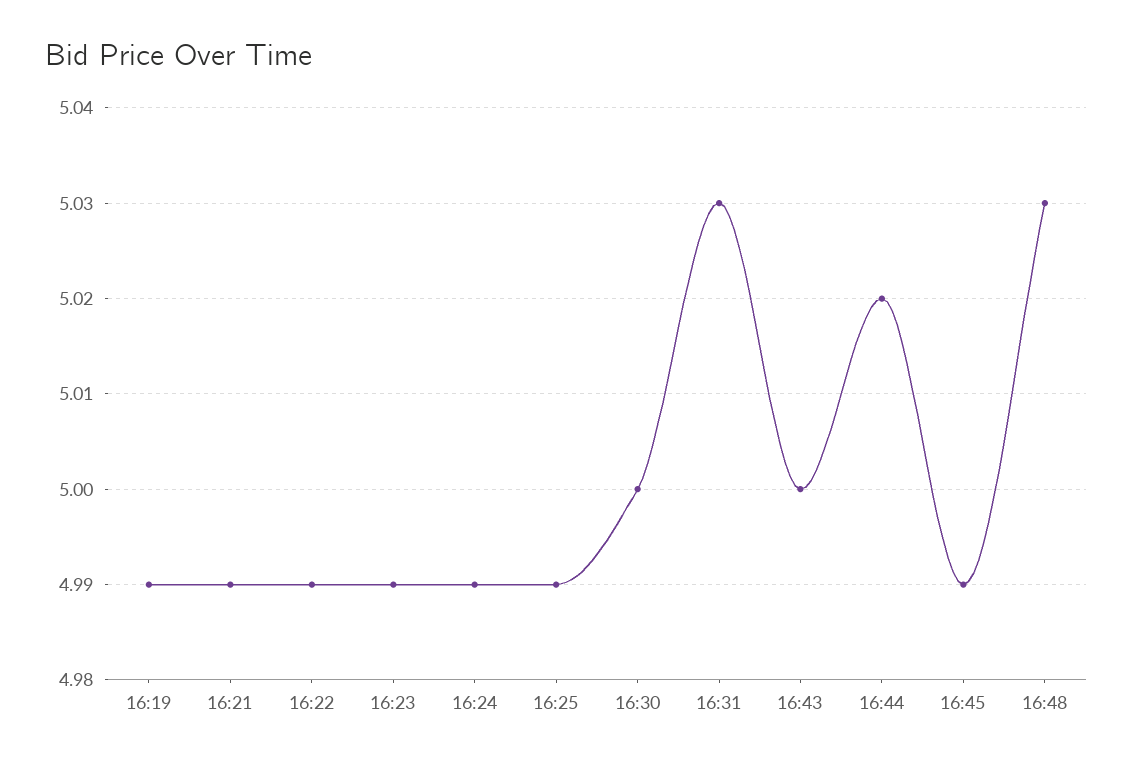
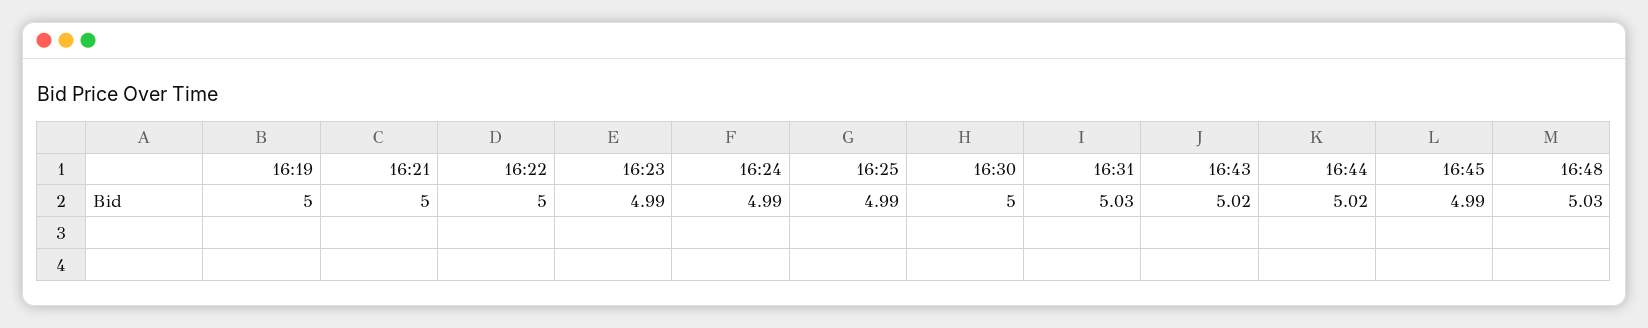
  {
-   "16:19": 4.99,
+   "16:19": 5,
-   "16:21": 4.99,
+   "16:21": 5,
-   "16:22": 4.99,
+   "16:22": 5,
    "16:23": 4.99,
    "16:24": 4.99,
    "16:25": 4.99,
    "16:30": 5,
    "16:31": 5.03,
-   "16:43": 5,
+   "16:43": 5.02,
    "16:44": 5.02,
    "16:45": 4.99,
    "16:48": 5.03
  }

